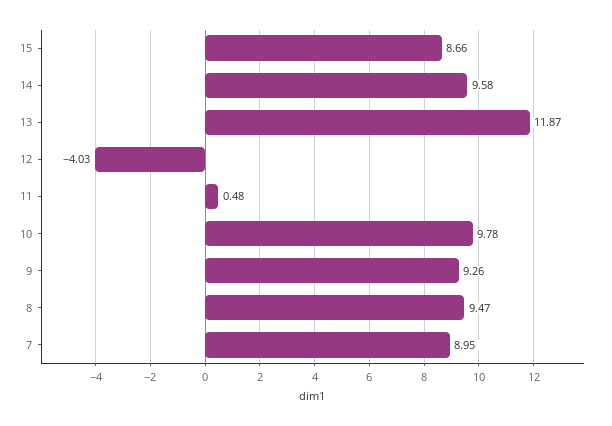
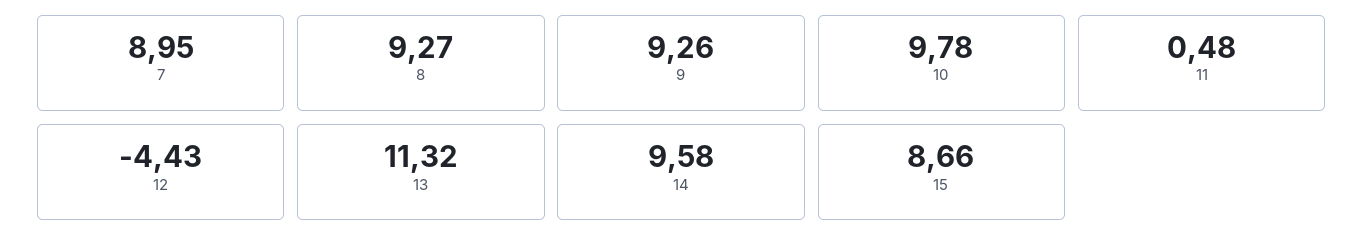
  {
    "15": 8.66,
    "14": 9.58,
-   "13": 11.87,
+   "13": 11.32,
-   "12": -4.03,
+   "12": -4.43,
    "11": 0.48,
    "10": 9.78,
    "9": 9.26,
-   "8": 9.47,
+   "8": 9.27,
    "7": 8.95
  }

